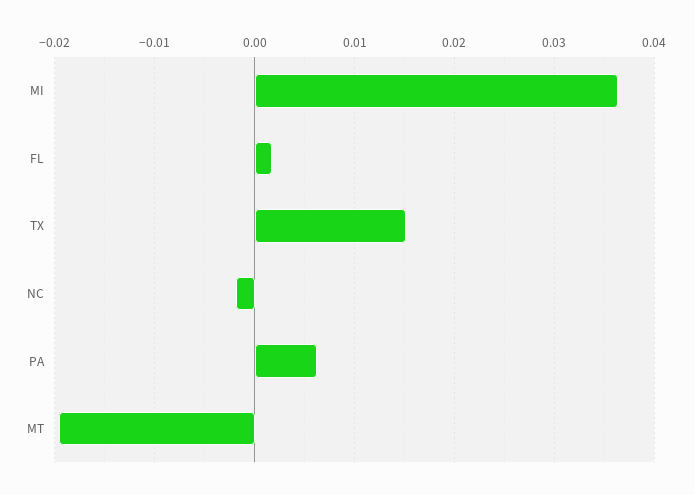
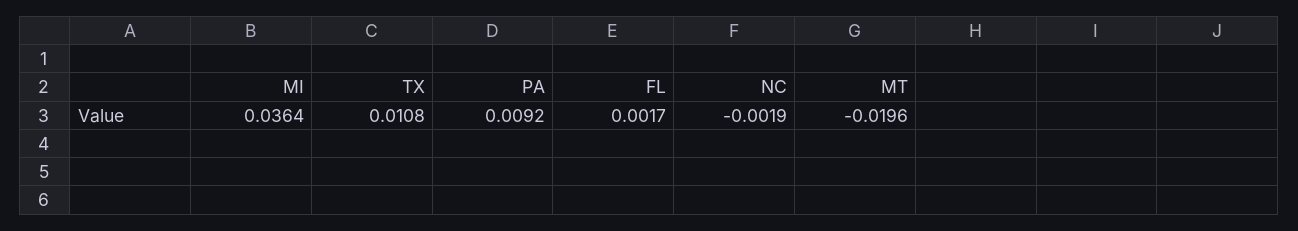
  {
    "MI": 0.0364,
    "FL": 0.0017,
-   "TX": 0.015,
+   "TX": 0.0108,
    "NC": -0.0019,
-   "PA": 0.006,
+   "PA": 0.0092,
    "MT": -0.0196
  }

